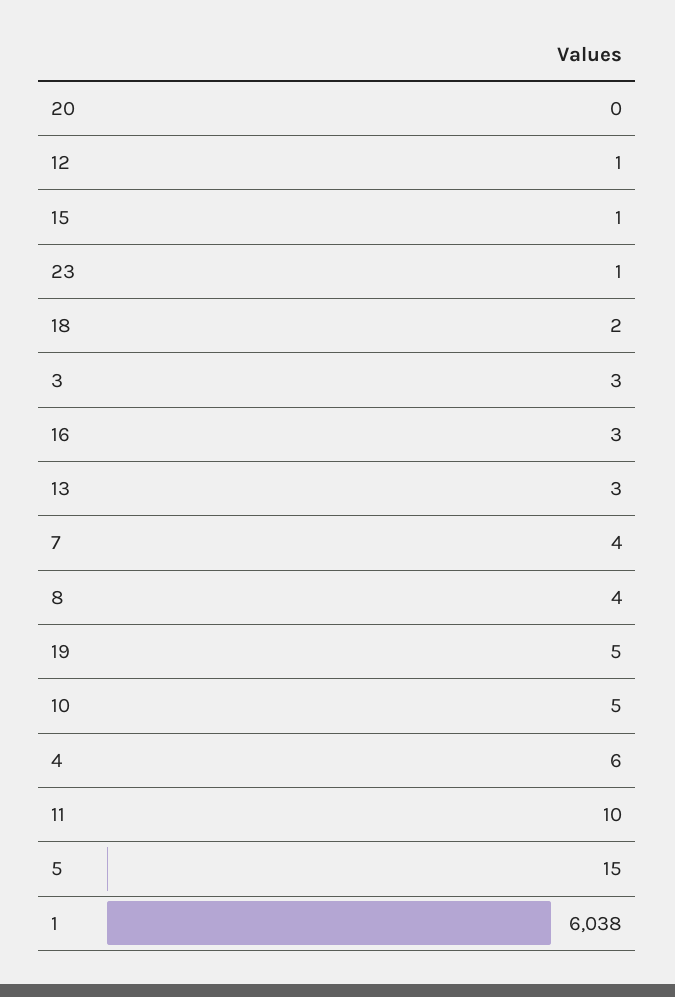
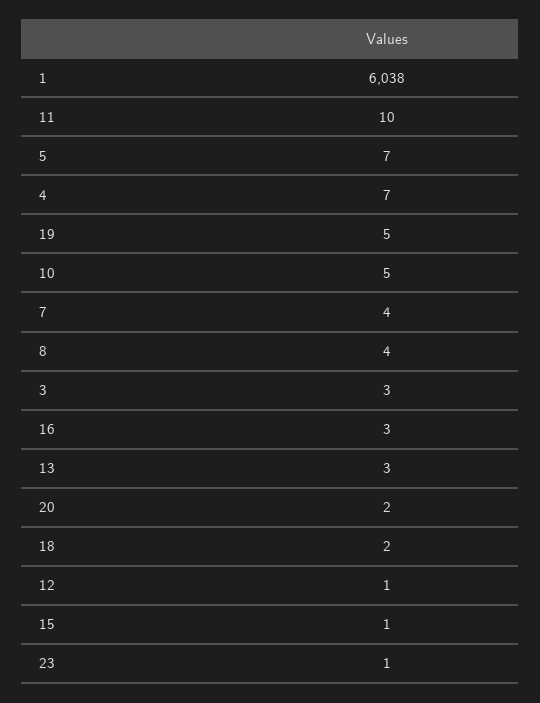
  {
-   "20": 0,
+   "20": 2,
    "12": 1,
    "15": 1,
    "23": 1,
    "18": 2,
    "3": 3,
    "16": 3,
    "13": 3,
    "7": 4,
    "8": 4,
    "19": 5,
    "10": 5,
-   "4": 6,
+   "4": 7,
    "11": 10,
-   "5": 15,
+   "5": 7,
    "1": 6038
  }

